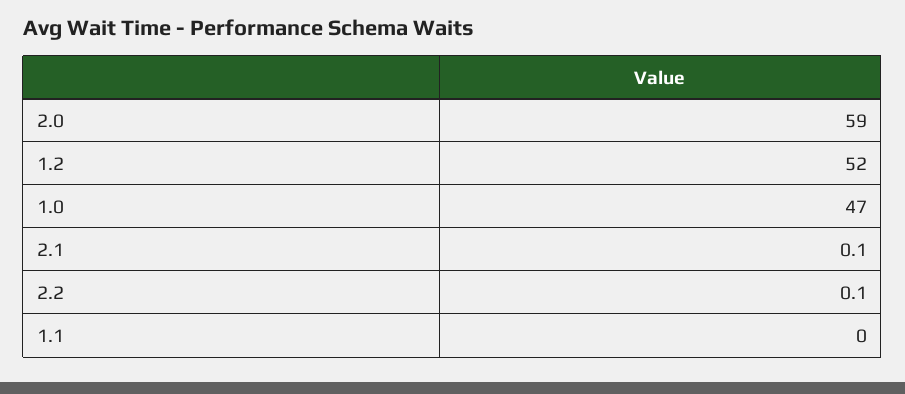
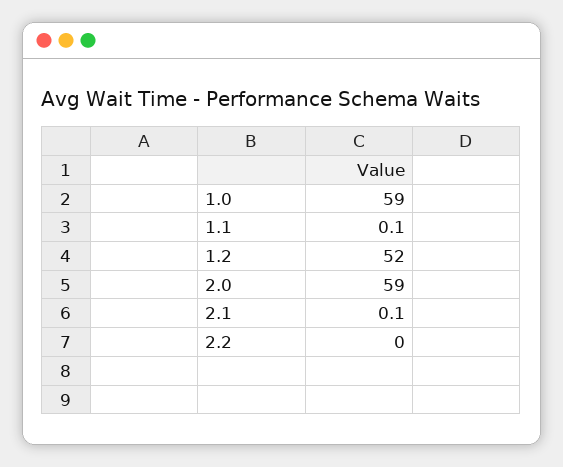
  {
    "2.0": 59,
    "1.2": 52,
-   "1.0": 47,
+   "1.0": 59,
    "2.1": 0.1,
-   "2.2": 0.1,
+   "2.2": 0,
-   "1.1": 0
+   "1.1": 0.1
  }

